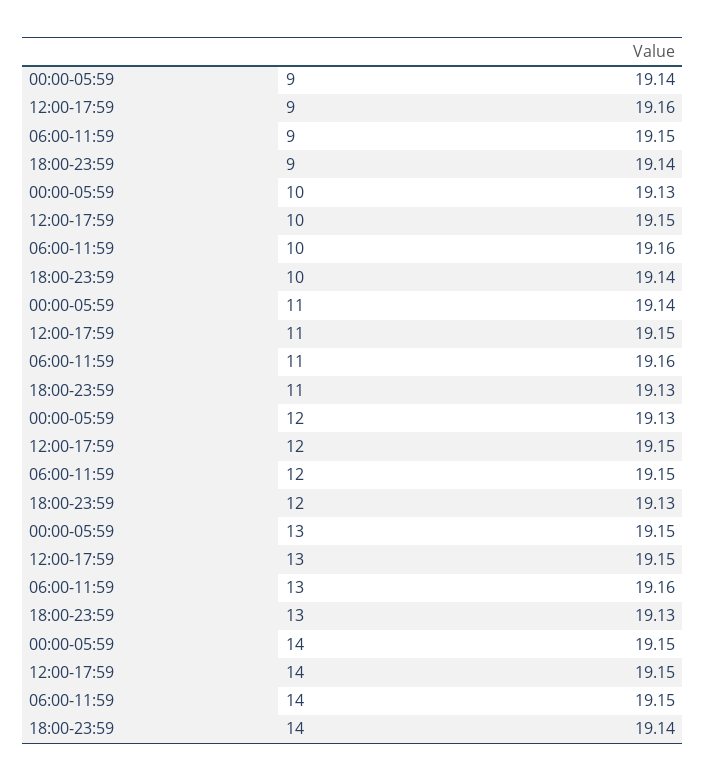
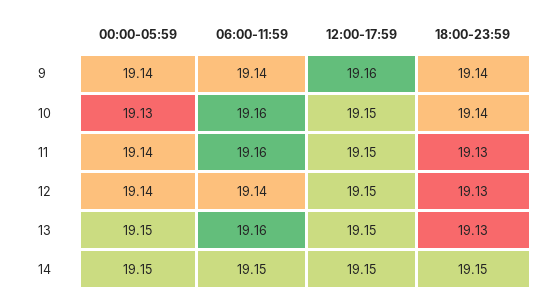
  {
    "00:00-05:59": {
      "9": 19.14,
      "10": 19.13,
      "11": 19.14,
-     "12": 19.13,
+     "12": 19.14,
      "13": 19.15,
      "14": 19.15
    },
    "12:00-17:59": {
      "9": 19.16,
      "10": 19.15,
      "11": 19.15,
      "12": 19.15,
      "13": 19.15,
      "14": 19.15
    },
    "06:00-11:59": {
-     "9": 19.15,
+     "9": 19.14,
      "10": 19.16,
      "11": 19.16,
-     "12": 19.15,
+     "12": 19.14,
      "13": 19.16,
      "14": 19.15
    },
    "18:00-23:59": {
      "9": 19.14,
      "10": 19.14,
      "11": 19.13,
      "12": 19.13,
      "13": 19.13,
-     "14": 19.14
+     "14": 19.15
    }
  }

